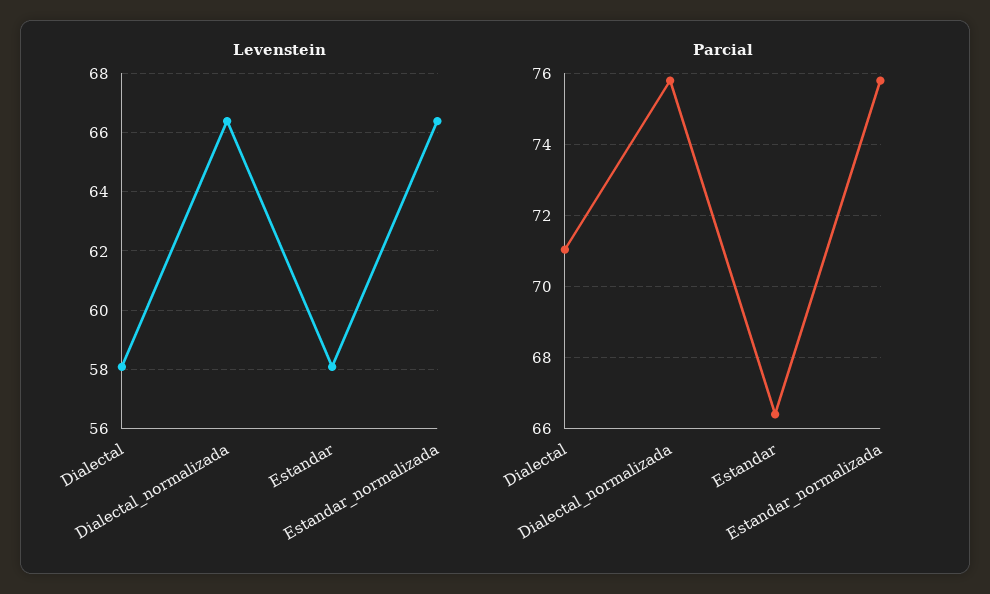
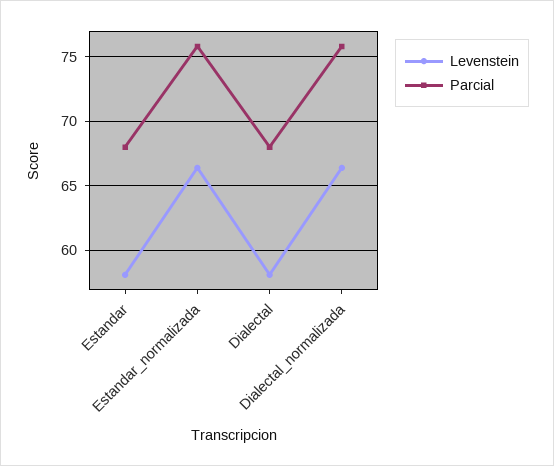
  {
    "Levenstein": {
      "Dialectal": 58,
      "Dialectal_normalizada": 66.5,
      "Estandar": 58,
      "Estandar_normalizada": 66.5
    },
    "Parcial": {
-     "Dialectal": 71,
+     "Dialectal": 68,
      "Dialectal_normalizada": 75.8,
-     "Estandar": 66.4,
+     "Estandar": 68,
      "Estandar_normalizada": 75.8
    }
  }

